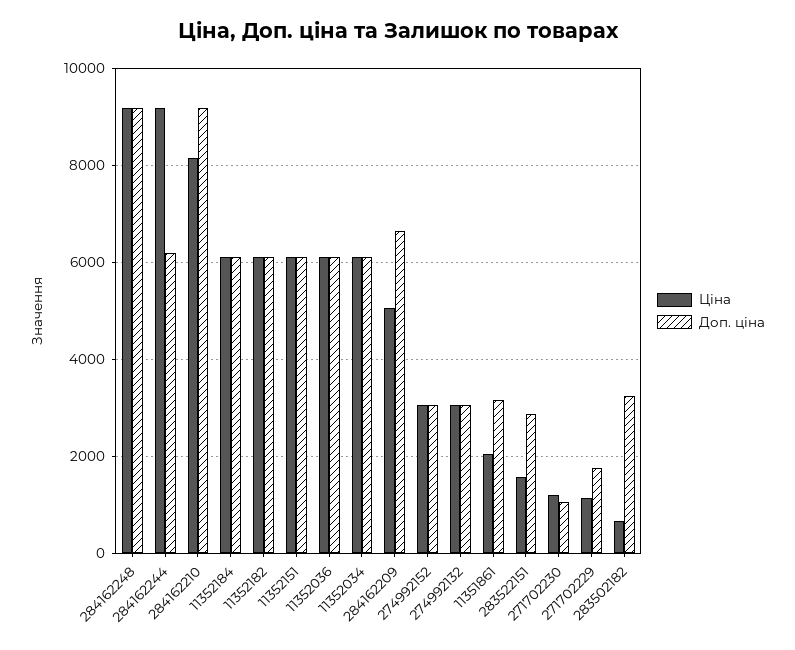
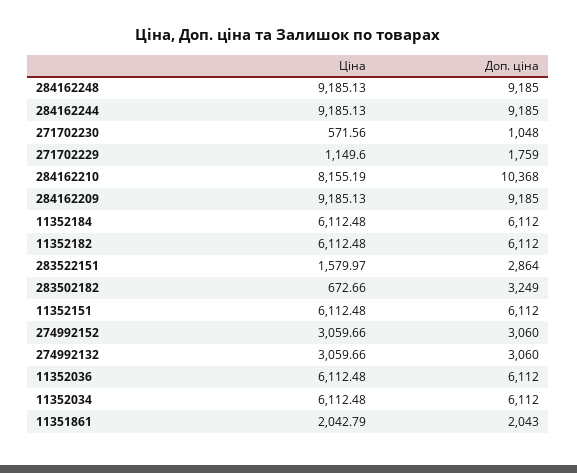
  {
    "Ціна": {
      "284162248": 9185.13,
      "284162244": 9185.13,
      "284162210": 8155.19,
      "11352184": 6112.48,
      "11352182": 6112.48,
      "11352151": 6112.48,
      "11352036": 6112.48,
      "11352034": 6112.48,
-     "284162209": 5000,
+     "284162209": 9185.13,
      "274992152": 3059.66,
      "274992132": 3059.66,
      "11351861": 2042.79,
      "283522151": 1579.97,
-     "271702230": 1200,
+     "271702230": 571.56,
      "271702229": 1149.6,
      "283502182": 672.66
    },
    "Доп. ціна": {
      "284162248": 9185,
-     "284162244": 6200,
+     "284162244": 9185,
-     "284162210": 9200,
+     "284162210": 10368,
      "11352184": 6112,
      "11352182": 6112,
      "11352151": 6112,
      "11352036": 6112,
      "11352034": 6112,
-     "284162209": 6600,
+     "284162209": 9185,
      "274992152": 3060,
      "274992132": 3060,
-     "11351861": 3200,
+     "11351861": 2043,
      "283522151": 2864,
      "271702230": 1048,
      "271702229": 1759,
      "283502182": 3249
    }
  }

